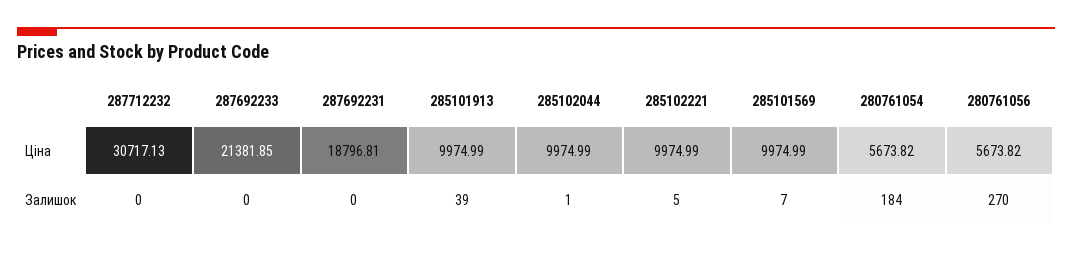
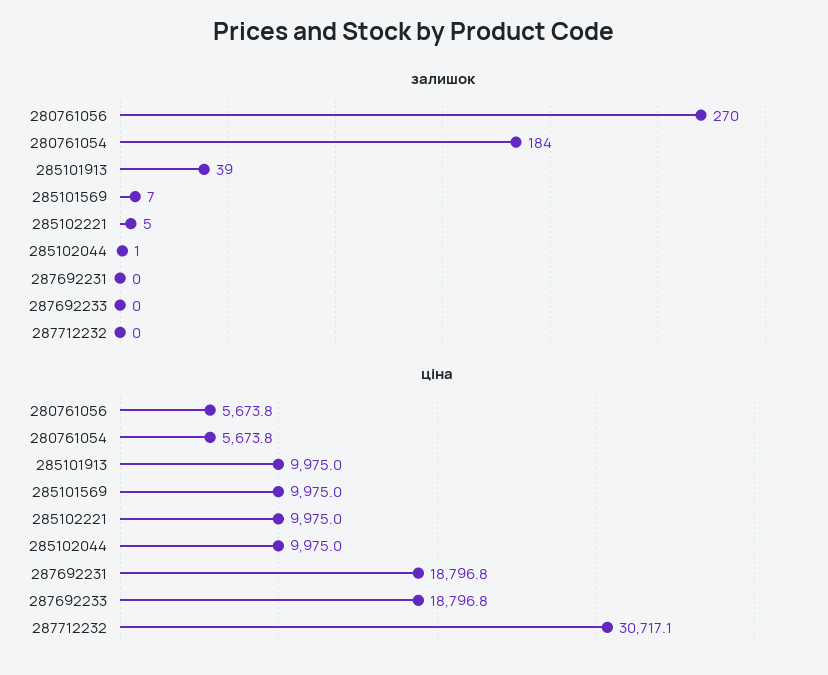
  {
    "Ціна": {
      "287712232": 30717.13,
-     "287692233": 21381.85,
+     "287692233": 18796.8,
      "287692231": 18796.81,
      "285101913": 9974.99,
      "285102044": 9974.99,
      "285102221": 9974.99,
      "285101569": 9974.99,
      "280761054": 5673.82,
      "280761056": 5673.82
    },
    "Залишок": {
      "287712232": 0,
      "287692233": 0,
      "287692231": 0,
      "285101913": 39,
      "285102044": 1,
      "285102221": 5,
      "285101569": 7,
      "280761054": 184,
      "280761056": 270
    }
  }

